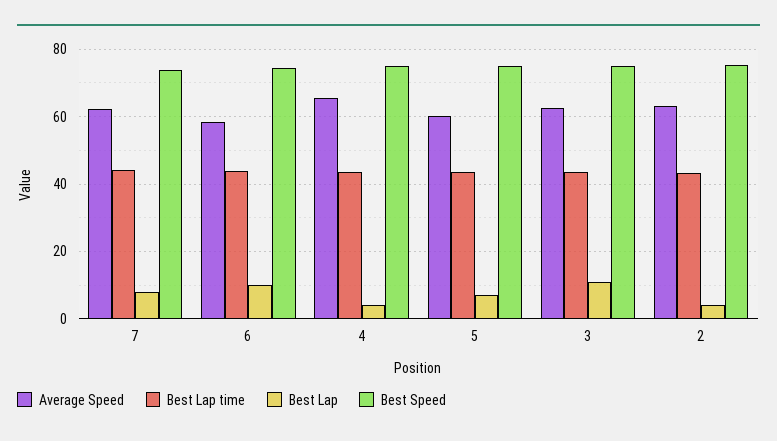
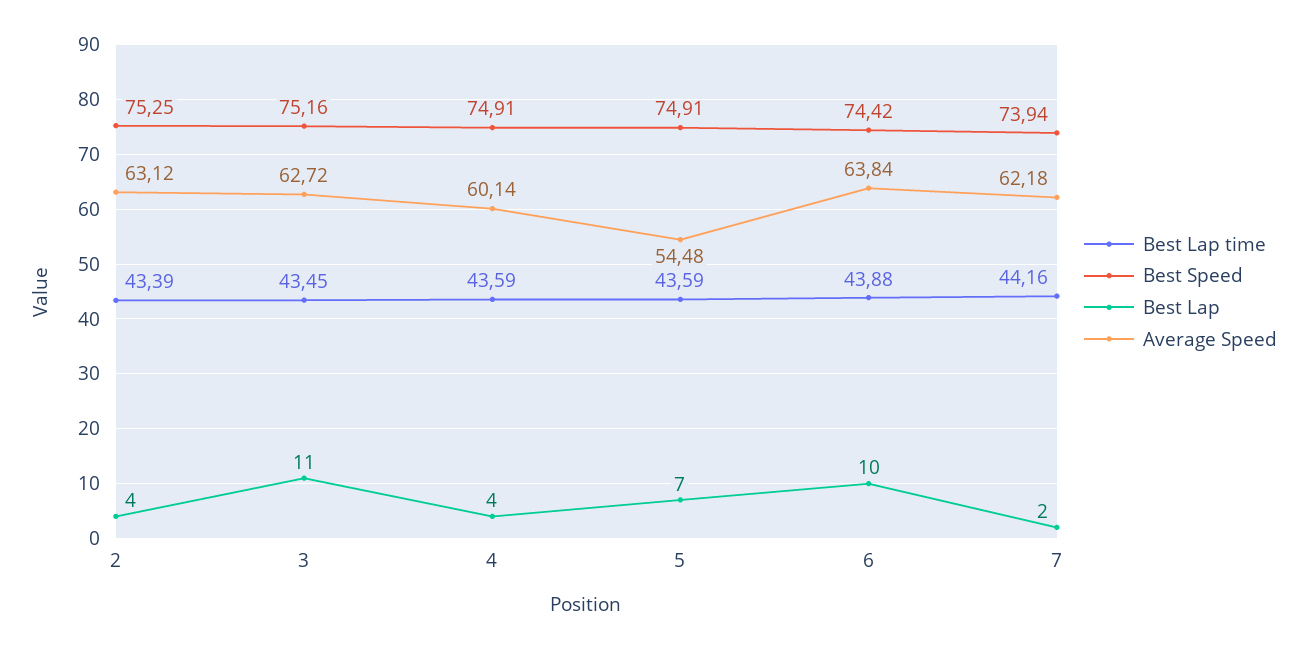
  {
    "Average Speed": {
      "7": 62.18,
-     "6": 58,
+     "6": 63.84,
-     "4": 66,
+     "4": 60.14,
-     "5": 60,
+     "5": 54.48,
      "3": 62.72,
      "2": 63.12
    },
    "Best Lap time": {
      "7": 44.16,
      "6": 43.88,
      "4": 43.59,
      "5": 43.59,
      "3": 43.45,
      "2": 43.39
    },
    "Best Lap": {
-     "7": 8,
+     "7": 2,
      "6": 10,
      "4": 4,
      "5": 7,
      "3": 11,
      "2": 4
    },
    "Best Speed": {
      "7": 73.94,
      "6": 74.42,
      "4": 74.91,
      "5": 74.91,
      "3": 75.16,
      "2": 75.25
    }
  }

